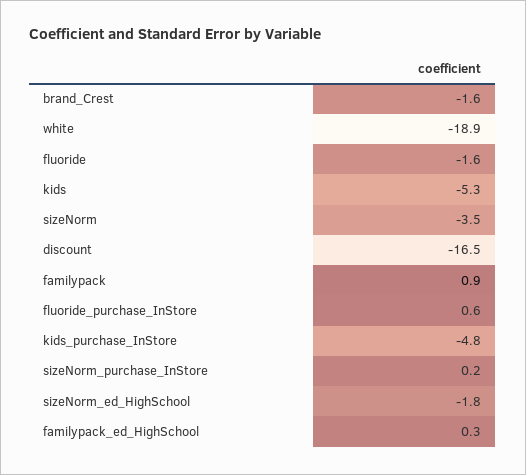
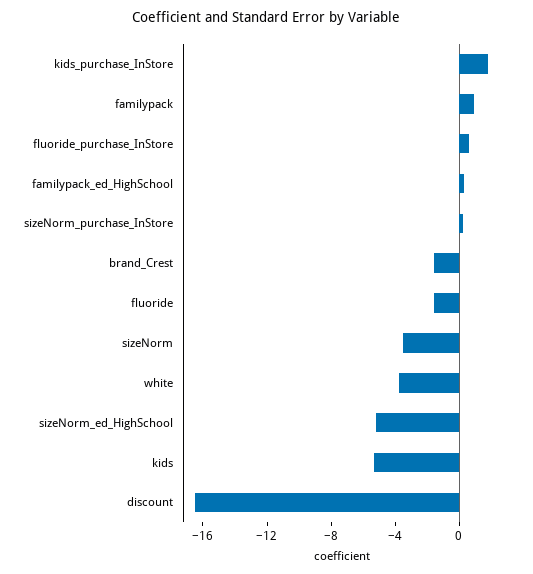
  {
    "brand_Crest": -1.6,
-   "white": -18.9,
+   "white": -4,
    "fluoride": -1.6,
    "kids": -5.3,
    "sizeNorm": -3.5,
    "discount": -16.5,
    "familypack": 0.9,
    "fluoride_purchase_InStore": 0.6,
-   "kids_purchase_InStore": -4.8,
+   "kids_purchase_InStore": 2,
    "sizeNorm_purchase_InStore": 0.2,
-   "sizeNorm_ed_HighSchool": -1.8,
+   "sizeNorm_ed_HighSchool": -5,
    "familypack_ed_HighSchool": 0.3
  }

